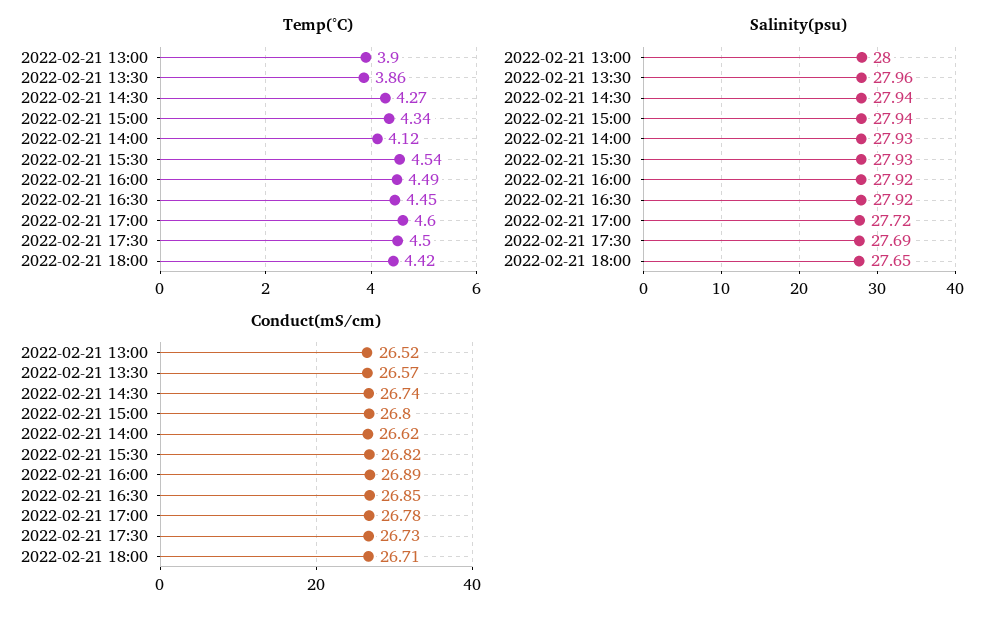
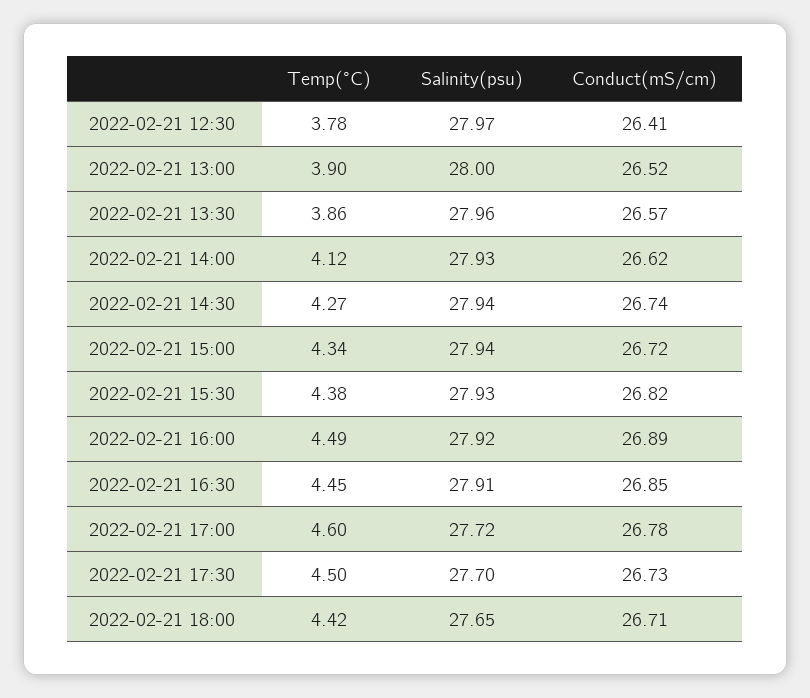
  {
    "Temp(°C)": {
      "2022-02-21 13:00": 3.9,
      "2022-02-21 13:30": 3.86,
      "2022-02-21 14:30": 4.27,
      "2022-02-21 15:00": 4.34,
      "2022-02-21 14:00": 4.12,
-     "2022-02-21 15:30": 4.54,
+     "2022-02-21 15:30": 4.38,
      "2022-02-21 16:00": 4.49,
      "2022-02-21 16:30": 4.45,
      "2022-02-21 17:00": 4.6,
      "2022-02-21 17:30": 4.5,
-     "2022-02-21 18:00": 4.42
+     "2022-02-21 18:00": 4.42,
+     "2022-02-21 12:30": 3.78
    },
    "Salinity(psu)": {
      "2022-02-21 13:00": 28,
      "2022-02-21 13:30": 27.96,
      "2022-02-21 14:30": 27.94,
      "2022-02-21 15:00": 27.94,
      "2022-02-21 14:00": 27.93,
      "2022-02-21 15:30": 27.93,
      "2022-02-21 16:00": 27.92,
-     "2022-02-21 16:30": 27.92,
+     "2022-02-21 16:30": 27.91,
      "2022-02-21 17:00": 27.72,
-     "2022-02-21 17:30": 27.69,
+     "2022-02-21 17:30": 27.7,
-     "2022-02-21 18:00": 27.65
+     "2022-02-21 18:00": 27.65,
+     "2022-02-21 12:30": 27.97
    },
    "Conduct(mS/cm)": {
      "2022-02-21 13:00": 26.52,
      "2022-02-21 13:30": 26.57,
      "2022-02-21 14:30": 26.74,
-     "2022-02-21 15:00": 26.8,
+     "2022-02-21 15:00": 26.72,
      "2022-02-21 14:00": 26.62,
      "2022-02-21 15:30": 26.82,
      "2022-02-21 16:00": 26.89,
      "2022-02-21 16:30": 26.85,
      "2022-02-21 17:00": 26.78,
      "2022-02-21 17:30": 26.73,
-     "2022-02-21 18:00": 26.71
+     "2022-02-21 18:00": 26.71,
+     "2022-02-21 12:30": 26.41
    }
  }

